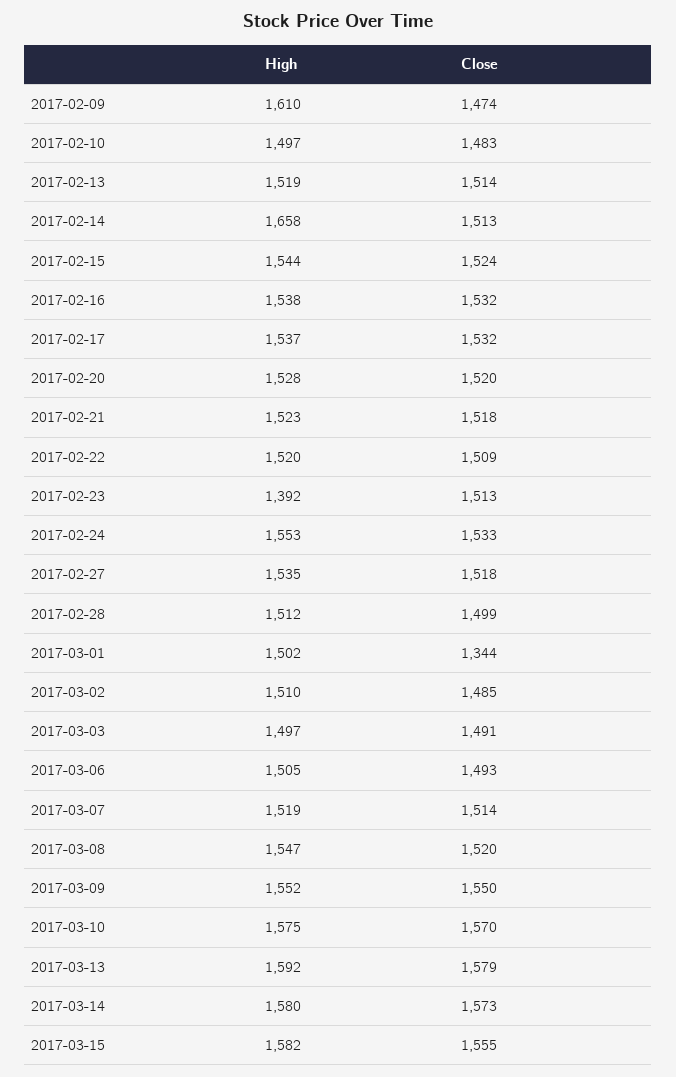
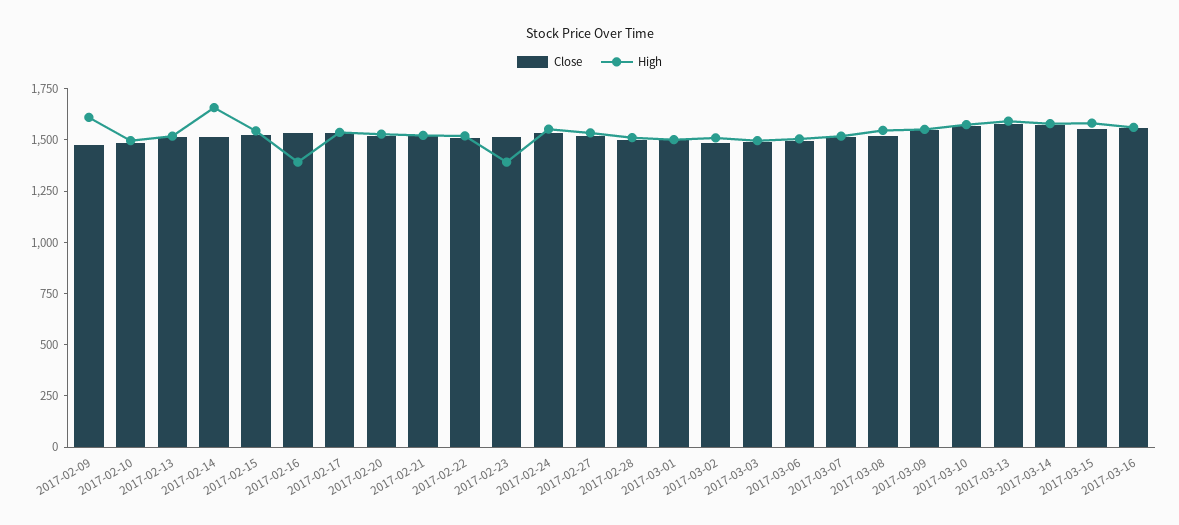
  {
    "High": {
      "2017-02-09": 1610,
      "2017-02-10": 1497,
      "2017-02-13": 1519,
      "2017-02-14": 1658,
      "2017-02-15": 1544,
-     "2017-02-16": 1538,
+     "2017-02-16": 1400,
      "2017-02-17": 1537,
      "2017-02-20": 1528,
      "2017-02-21": 1523,
      "2017-02-22": 1520,
      "2017-02-23": 1392,
      "2017-02-24": 1553,
      "2017-02-27": 1535,
      "2017-02-28": 1512,
      "2017-03-01": 1502,
      "2017-03-02": 1510,
      "2017-03-03": 1497,
      "2017-03-06": 1505,
      "2017-03-07": 1519,
      "2017-03-08": 1547,
      "2017-03-09": 1552,
      "2017-03-10": 1575,
      "2017-03-13": 1592,
      "2017-03-14": 1580,
-     "2017-03-15": 1582
+     "2017-03-15": 1582,
+     "2017-03-16": 1550
    },
    "Close": {
      "2017-02-09": 1474,
      "2017-02-10": 1483,
      "2017-02-13": 1514,
      "2017-02-14": 1513,
      "2017-02-15": 1524,
      "2017-02-16": 1532,
      "2017-02-17": 1532,
      "2017-02-20": 1520,
      "2017-02-21": 1518,
      "2017-02-22": 1509,
      "2017-02-23": 1513,
      "2017-02-24": 1533,
      "2017-02-27": 1518,
      "2017-02-28": 1499,
-     "2017-03-01": 1344,
+     "2017-03-01": 1500,
      "2017-03-02": 1485,
      "2017-03-03": 1491,
      "2017-03-06": 1493,
      "2017-03-07": 1514,
      "2017-03-08": 1520,
      "2017-03-09": 1550,
      "2017-03-10": 1570,
      "2017-03-13": 1579,
      "2017-03-14": 1573,
-     "2017-03-15": 1555
+     "2017-03-15": 1555,
+     "2017-03-16": 1550
    }
  }

